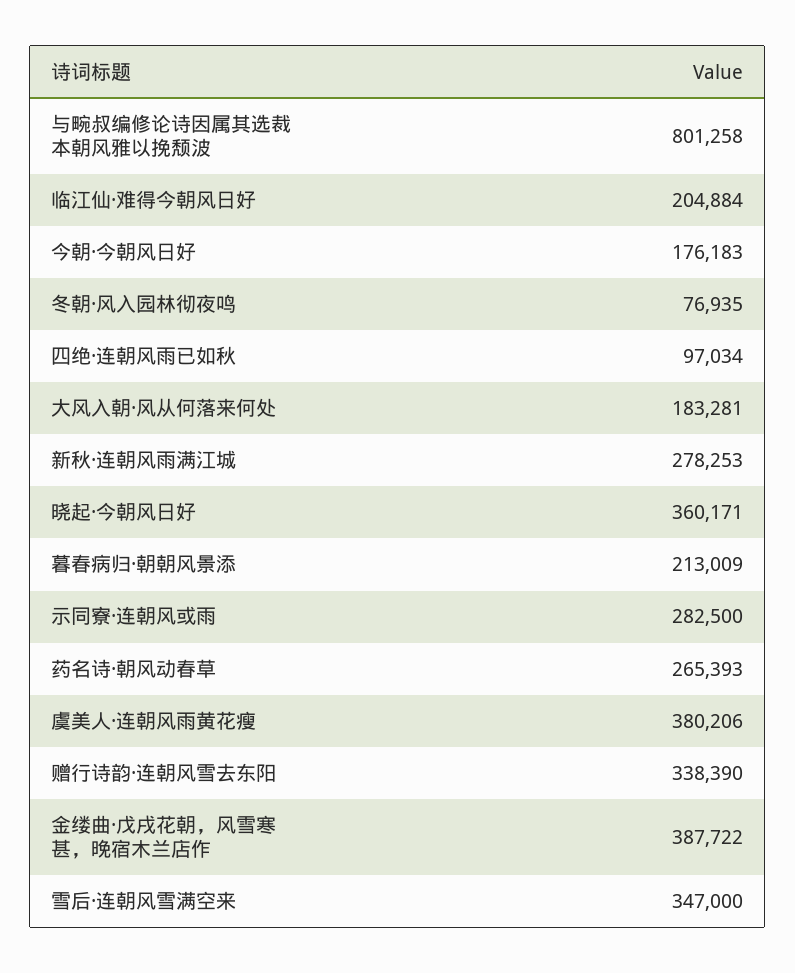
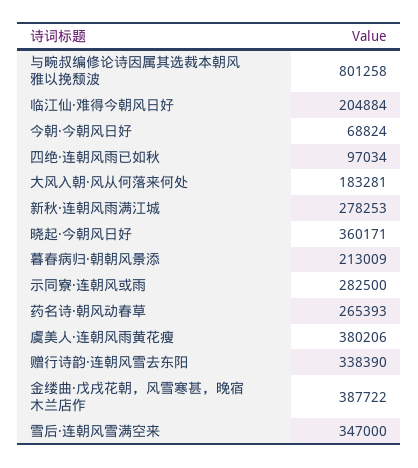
  {
    "与畹叔编修论诗因属其选裁本朝风雅以挽颓波": 801258,
    "临江仙·难得今朝风日好": 204884,
-   "今朝·今朝风日好": 176183,
+   "今朝·今朝风日好": 68824,
-   "冬朝·风入园林彻夜鸣": 76935,
    "四绝·连朝风雨已如秋": 97034,
    "大风入朝·风从何落来何处": 183281,
    "新秋·连朝风雨满江城": 278253,
    "晓起·今朝风日好": 360171,
    "暮春病归·朝朝风景添": 213009,
    "示同寮·连朝风或雨": 282500,
    "药名诗·朝风动春草": 265393,
    "虞美人·连朝风雨黄花瘦": 380206,
    "赠行诗韵·连朝风雪去东阳": 338390,
    "金缕曲·戊戌花朝，风雪寒甚，晚宿木兰店作": 387722,
    "雪后·连朝风雪满空来": 347000
  }

